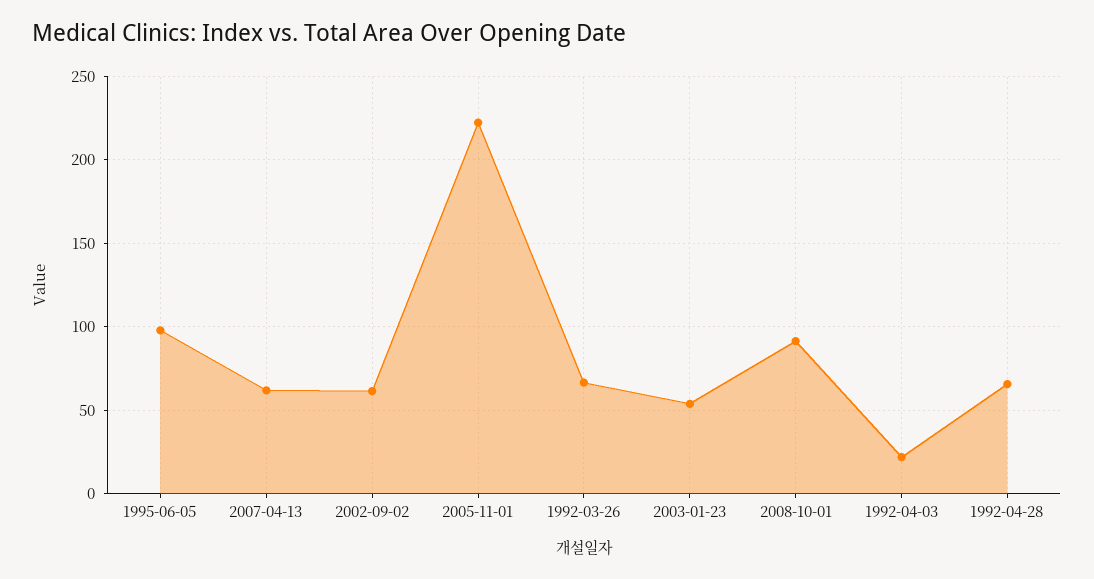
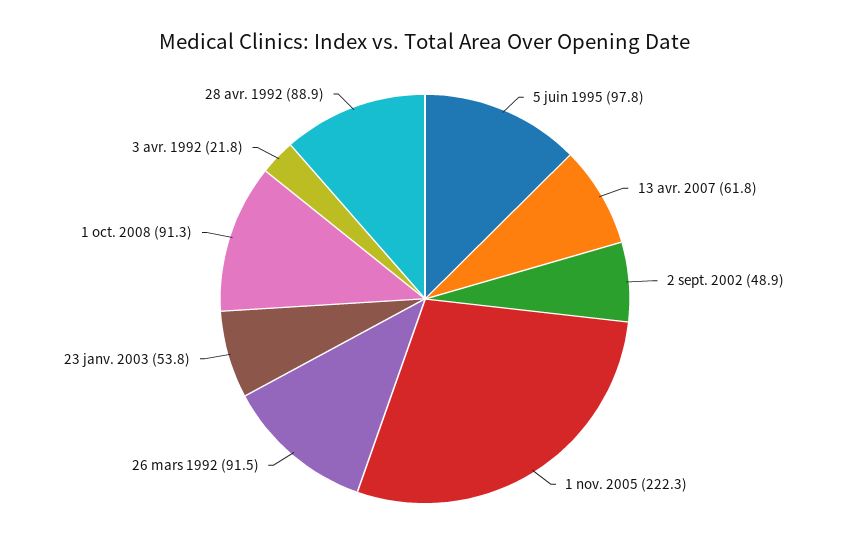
  {
    "1995-06-05": 97.8,
    "2007-04-13": 61.8,
-   "2002-09-02": 60,
+   "2002-09-02": 48.9,
    "2005-11-01": 222.3,
-   "1992-03-26": 65,
+   "1992-03-26": 91.5,
    "2003-01-23": 53.8,
    "2008-10-01": 91.3,
    "1992-04-03": 21.8,
-   "1992-04-28": 65
+   "1992-04-28": 88.9
  }

